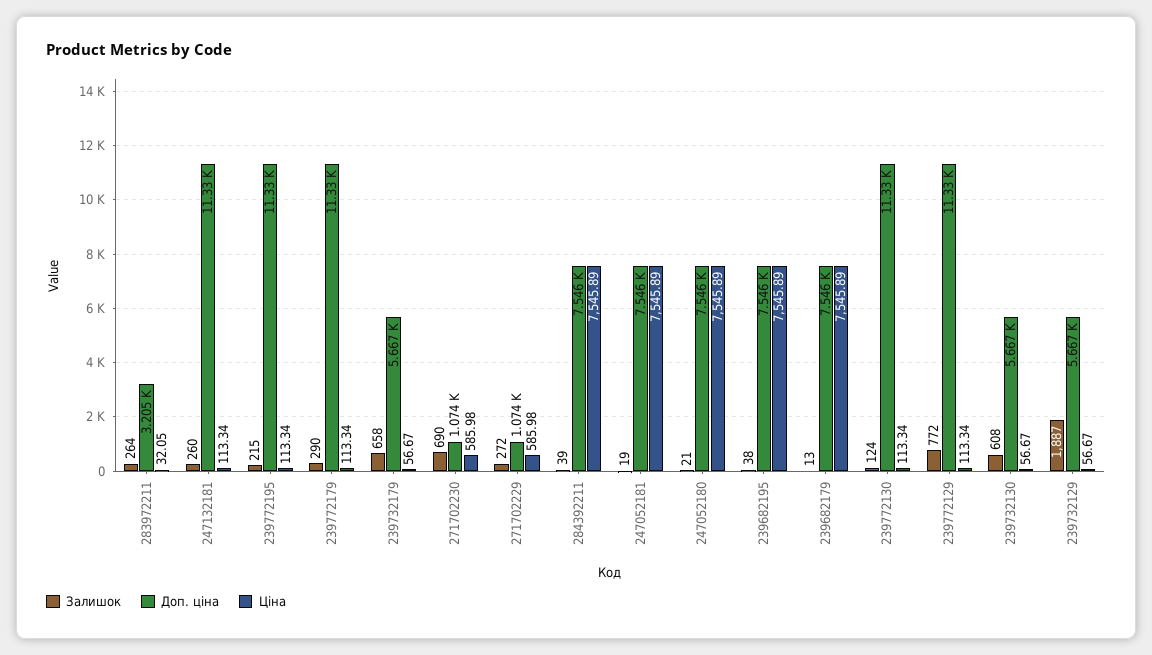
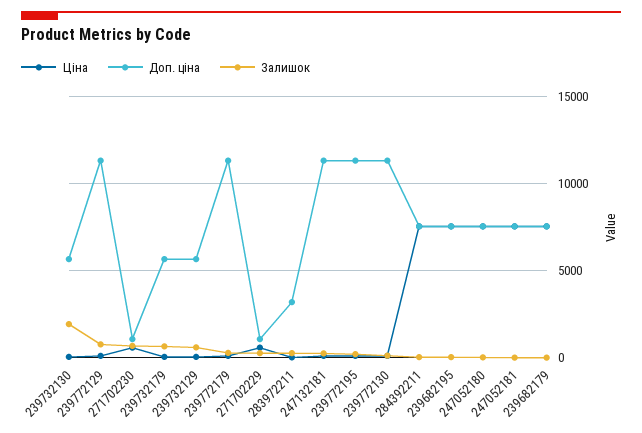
  {
    "Залишок": {
      "283972211": 264,
      "247132181": 260,
      "239772195": 215,
      "239772179": 290,
      "239732179": 658,
      "271702230": 690,
      "271702229": 272,
      "284392211": 39,
      "247052181": 19,
      "247052180": 21,
      "239682195": 38,
      "239682179": 13,
      "239772130": 124,
      "239772129": 772,
-     "239732130": 608,
+     "239732130": 2000,
-     "239732129": 1887
+     "239732129": 500
    },
    "Доп. ціна": {
      "283972211": 3205,
      "247132181": 11330,
      "239772195": 11330,
      "239772179": 11330,
      "239732179": 5667,
      "271702230": 1074,
      "271702229": 1074,
      "284392211": 7546,
      "247052181": 7546,
      "247052180": 7546,
      "239682195": 7546,
      "239682179": 7546,
      "239772130": 11330,
      "239772129": 11330,
      "239732130": 5667,
      "239732129": 5667
    },
    "Ціна": {
      "283972211": 32.05,
      "247132181": 113.34,
      "239772195": 113.34,
      "239772179": 113.34,
      "239732179": 56.67,
      "271702230": 585.98,
      "271702229": 585.98,
      "284392211": 7545.89,
      "247052181": 7545.89,
      "247052180": 7545.89,
      "239682195": 7545.89,
      "239682179": 7545.89,
      "239772130": 113.34,
      "239772129": 113.34,
      "239732130": 56.67,
      "239732129": 56.67
    }
  }

